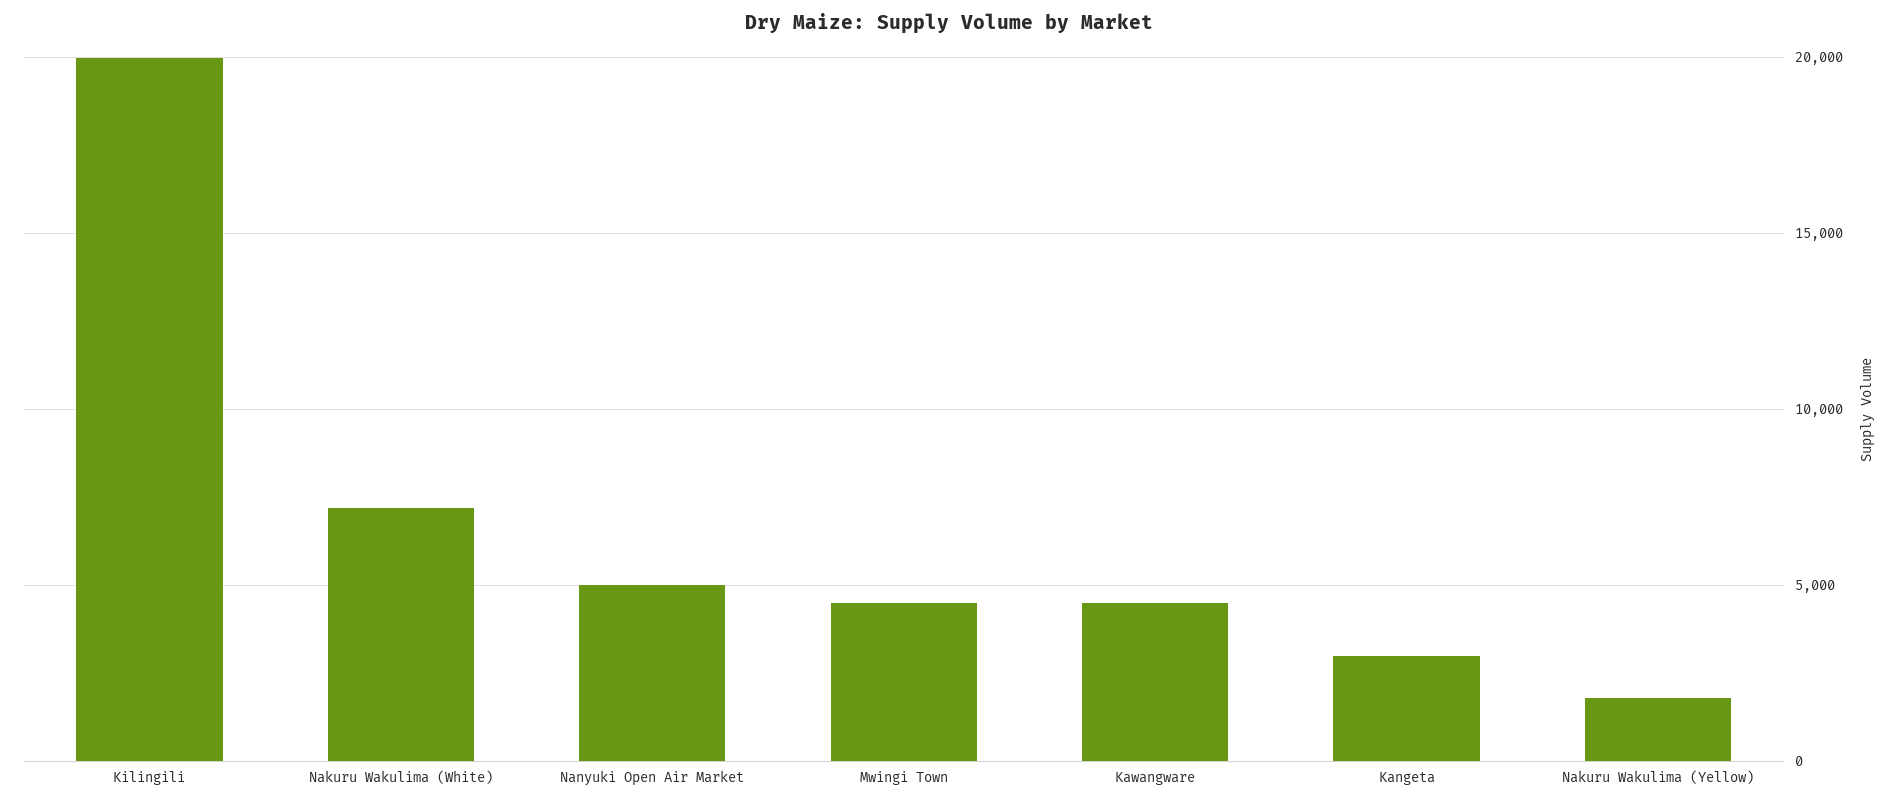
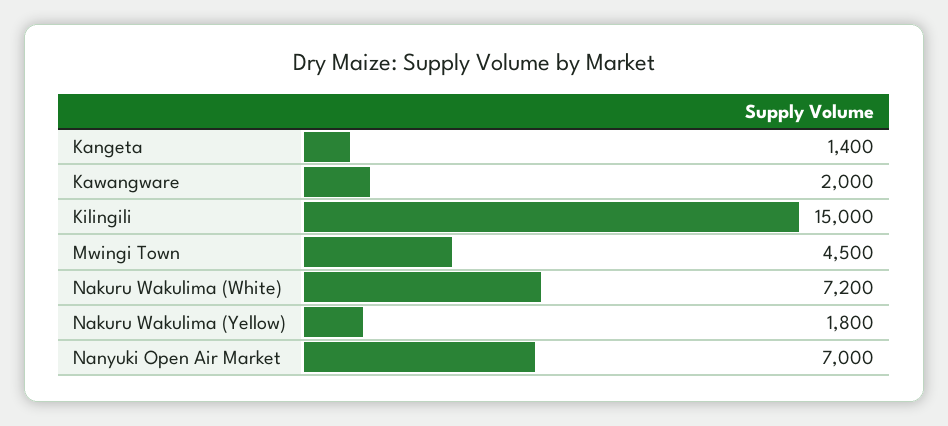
  {
-   "Kilingili": 20000,
+   "Kilingili": 15000,
    "Nakuru Wakulima (White)": 7200,
-   "Nanyuki Open Air Market": 5000,
+   "Nanyuki Open Air Market": 7000,
    "Mwingi Town": 4500,
-   "Kawangware": 4500,
+   "Kawangware": 2000,
-   "Kangeta": 3000,
+   "Kangeta": 1400,
    "Nakuru Wakulima (Yellow)": 1800
  }

